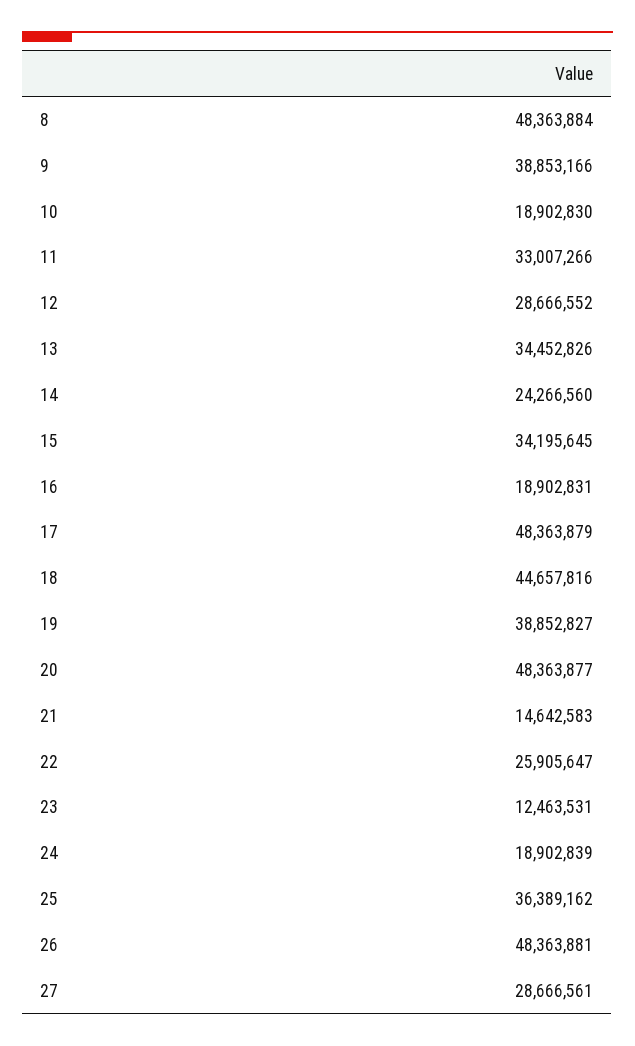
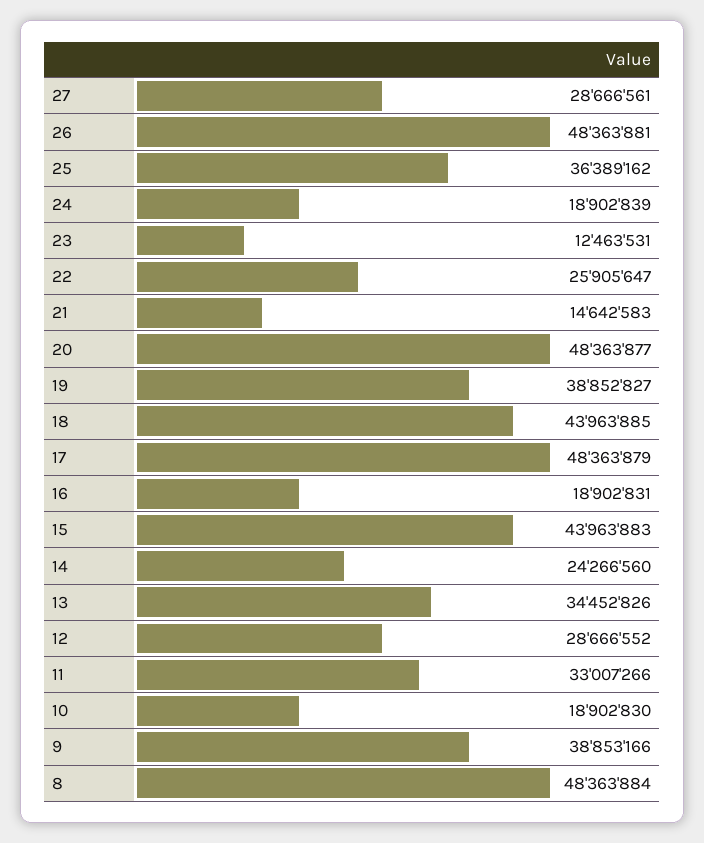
  {
    "8": 48363884,
    "9": 38853166,
    "10": 18902830,
    "11": 33007266,
    "12": 28666552,
    "13": 34452826,
    "14": 24266560,
-   "15": 34195645,
+   "15": 43963883,
    "16": 18902831,
    "17": 48363879,
-   "18": 44657816,
+   "18": 43963885,
    "19": 38852827,
    "20": 48363877,
    "21": 14642583,
    "22": 25905647,
    "23": 12463531,
    "24": 18902839,
    "25": 36389162,
    "26": 48363881,
    "27": 28666561
  }

